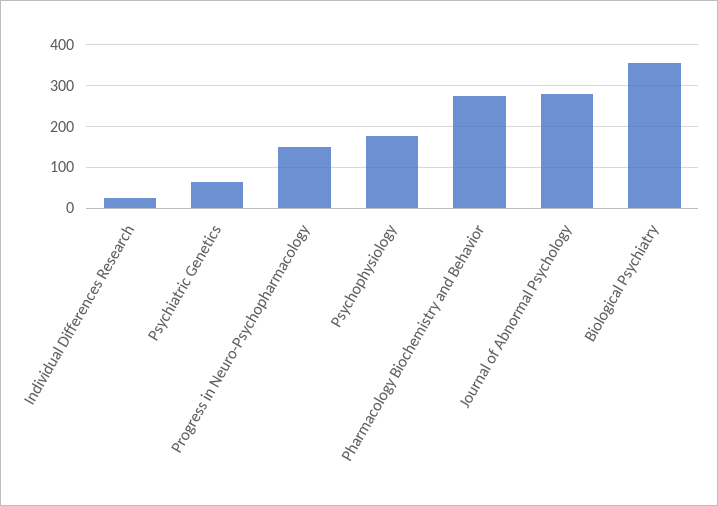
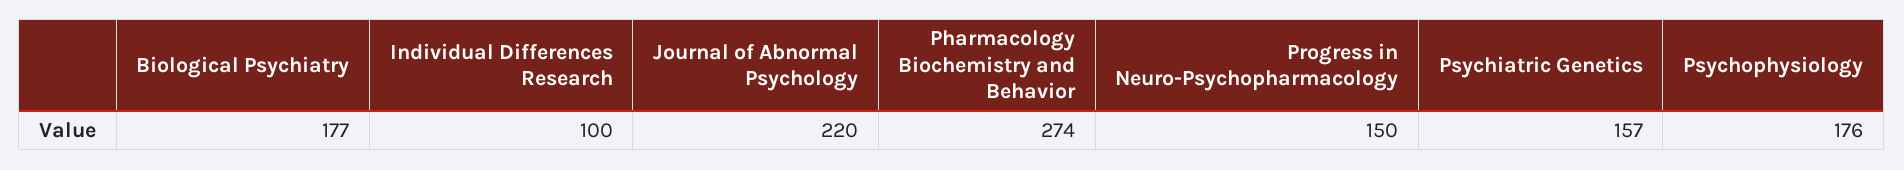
  {
-   "Individual Differences Research": 20,
+   "Individual Differences Research": 100,
-   "Psychiatric Genetics": 60,
+   "Psychiatric Genetics": 157,
    "Progress in Neuro-Psychopharmacology": 150,
    "Psychophysiology": 176,
    "Pharmacology Biochemistry and Behavior": 274,
-   "Journal of Abnormal Psychology": 280,
+   "Journal of Abnormal Psychology": 220,
-   "Biological Psychiatry": 360
+   "Biological Psychiatry": 177
  }

